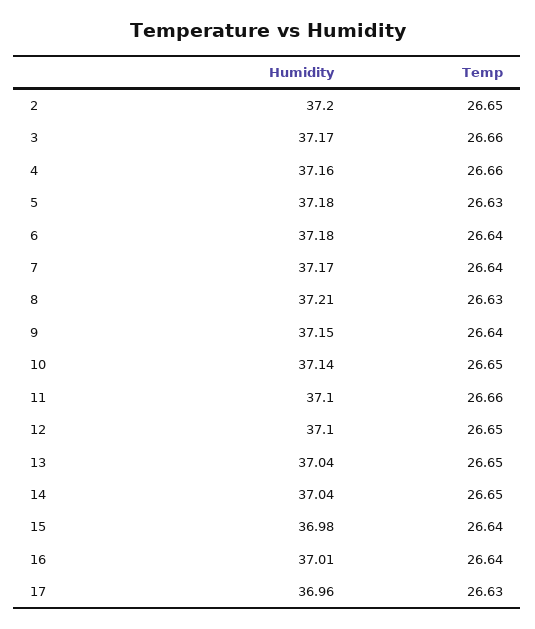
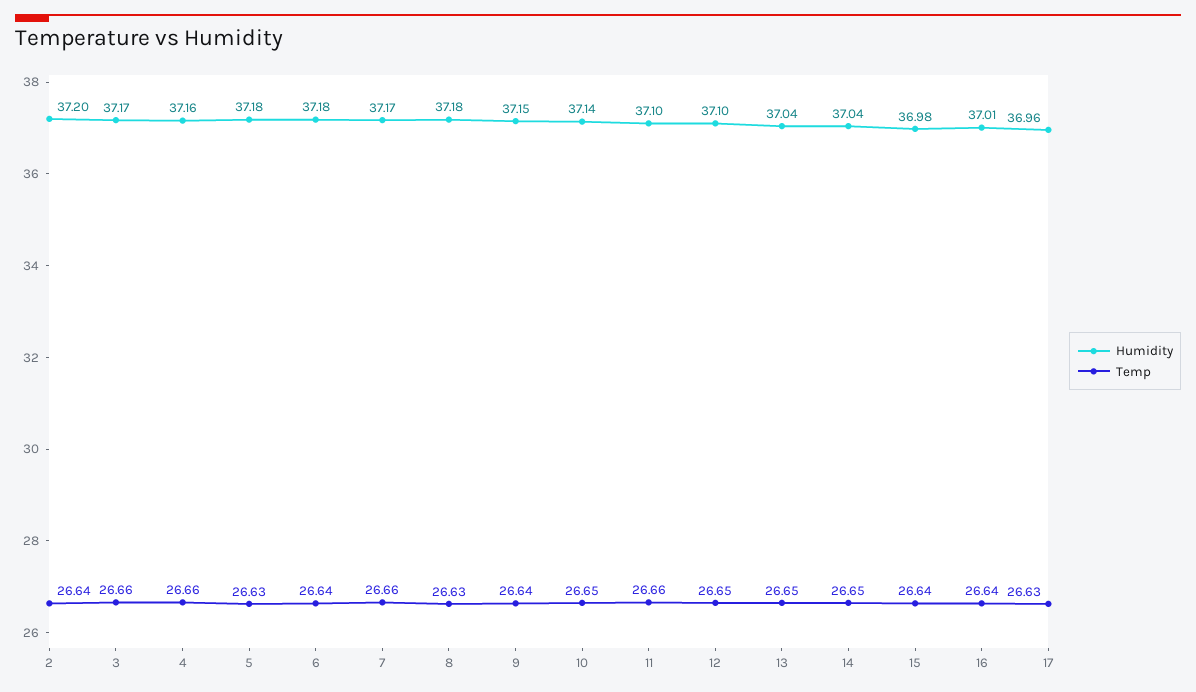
  {
    "Humidity": {
      "2": 37.2,
      "3": 37.17,
      "4": 37.16,
      "5": 37.18,
      "6": 37.18,
      "7": 37.17,
-     "8": 37.21,
+     "8": 37.18,
      "9": 37.15,
      "10": 37.14,
      "11": 37.1,
      "12": 37.1,
      "13": 37.04,
      "14": 37.04,
      "15": 36.98,
      "16": 37.01,
      "17": 36.96
    },
    "Temp": {
-     "2": 26.65,
+     "2": 26.64,
      "3": 26.66,
      "4": 26.66,
      "5": 26.63,
      "6": 26.64,
-     "7": 26.64,
+     "7": 26.66,
      "8": 26.63,
      "9": 26.64,
      "10": 26.65,
      "11": 26.66,
      "12": 26.65,
      "13": 26.65,
      "14": 26.65,
      "15": 26.64,
      "16": 26.64,
      "17": 26.63
    }
  }

